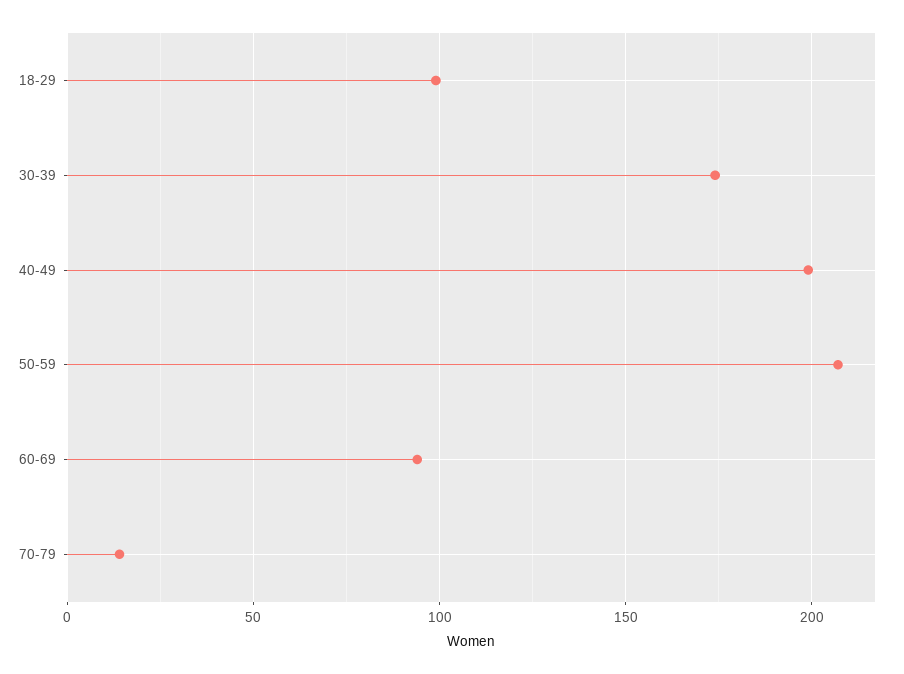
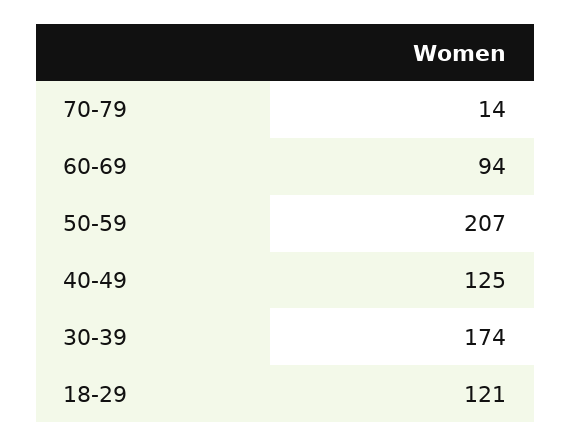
  {
-   "18-29": 100,
+   "18-29": 121,
    "30-39": 174,
-   "40-49": 200,
+   "40-49": 125,
    "50-59": 207,
    "60-69": 94,
    "70-79": 14
  }

